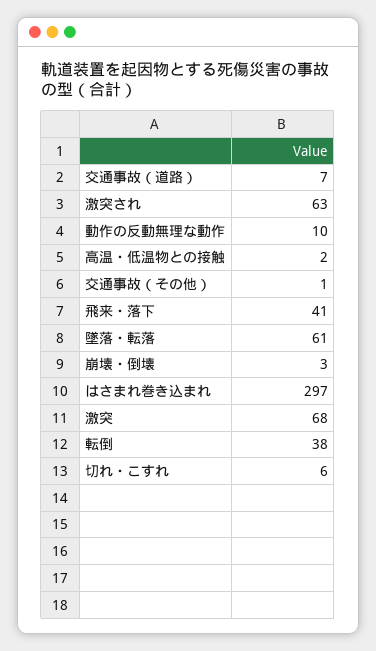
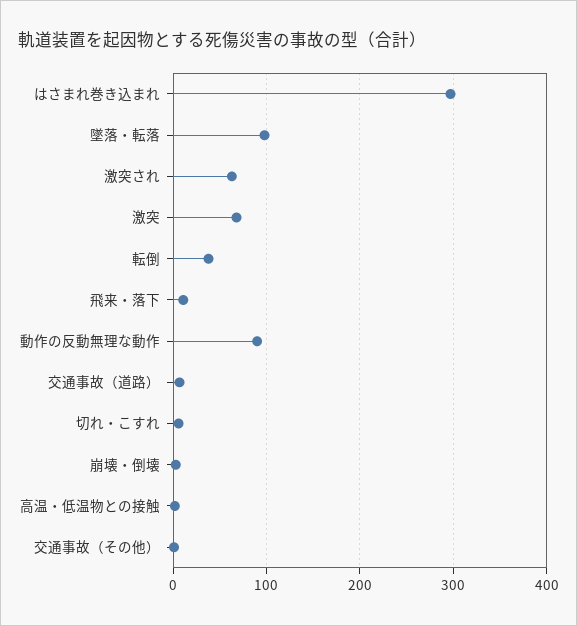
  {
    "交通事故（道路）": 7,
    "激突され": 63,
-   "動作の反動無理な動作": 10,
+   "動作の反動無理な動作": 90,
    "高温・低温物との接触": 2,
    "交通事故（その他）": 1,
-   "飛来・落下": 41,
+   "飛来・落下": 10,
-   "墜落・転落": 61,
+   "墜落・転落": 100,
    "崩壊・倒壊": 3,
    "はさまれ巻き込まれ": 297,
    "激突": 68,
    "転倒": 38,
    "切れ・こすれ": 6
  }

